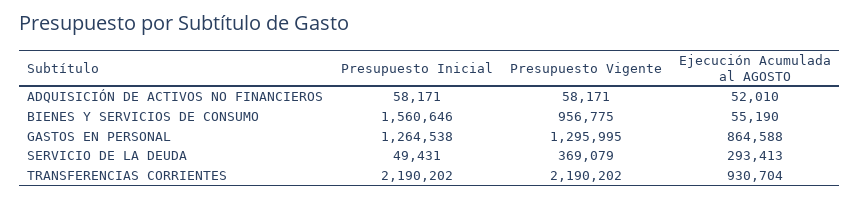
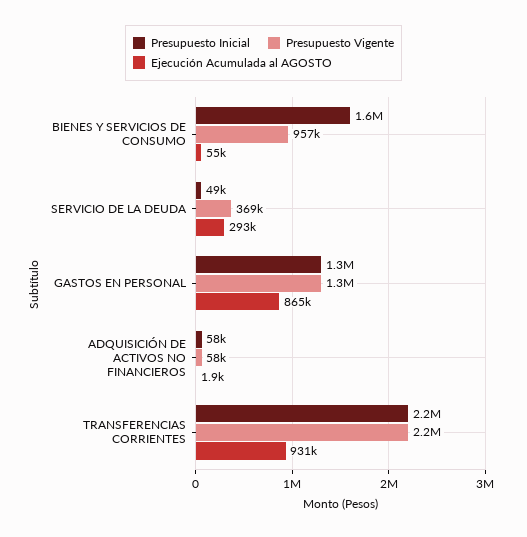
  {
    "Presupuesto Inicial": {
      "ADQUISICIÓN DE ACTIVOS NO FINANCIEROS": 58171,
      "BIENES Y SERVICIOS DE CONSUMO": 1560646,
      "GASTOS EN PERSONAL": 1264538,
      "SERVICIO DE LA DEUDA": 49431,
      "TRANSFERENCIAS CORRIENTES": 2190202
    },
    "Presupuesto Vigente": {
      "ADQUISICIÓN DE ACTIVOS NO FINANCIEROS": 58171,
      "BIENES Y SERVICIOS DE CONSUMO": 956775,
      "GASTOS EN PERSONAL": 1295995,
      "SERVICIO DE LA DEUDA": 369079,
      "TRANSFERENCIAS CORRIENTES": 2190202
    },
    "Ejecución Acumulada al AGOSTO": {
-     "ADQUISICIÓN DE ACTIVOS NO FINANCIEROS": 52010,
+     "ADQUISICIÓN DE ACTIVOS NO FINANCIEROS": 1900,
      "BIENES Y SERVICIOS DE CONSUMO": 55190,
      "GASTOS EN PERSONAL": 864588,
      "SERVICIO DE LA DEUDA": 293413,
      "TRANSFERENCIAS CORRIENTES": 930704
    }
  }

